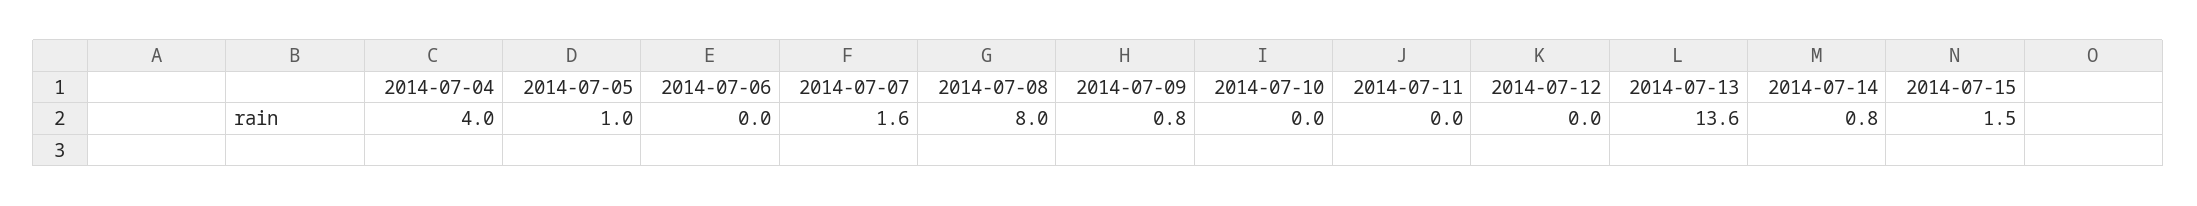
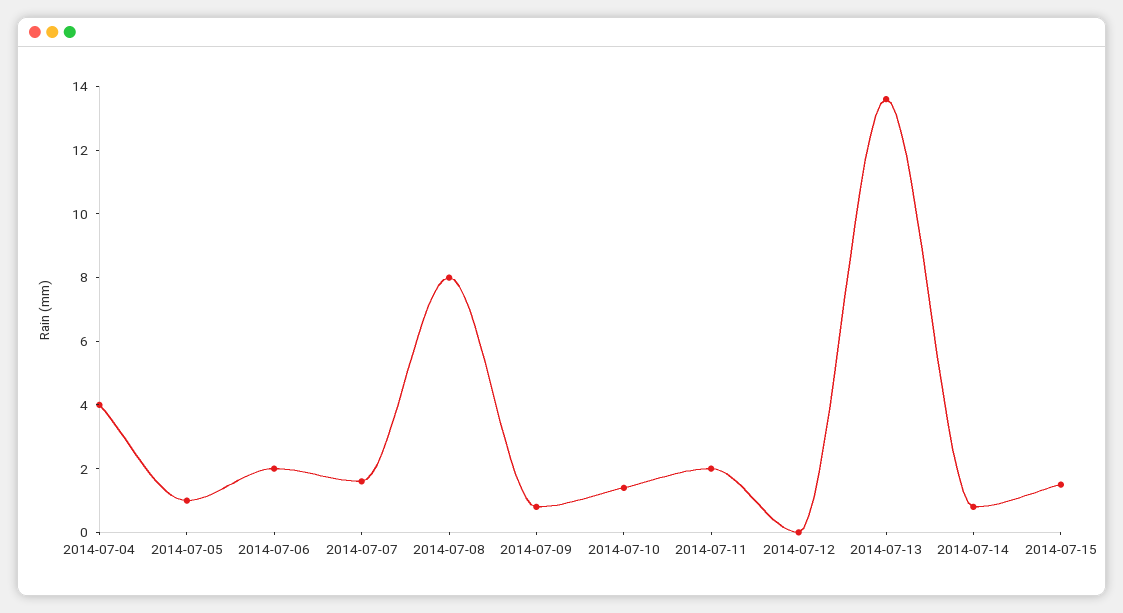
  {
    "2014-07-04": 4,
    "2014-07-05": 1,
-   "2014-07-06": 0,
+   "2014-07-06": 2,
    "2014-07-07": 1.6,
    "2014-07-08": 8,
    "2014-07-09": 0.8,
-   "2014-07-10": 0,
+   "2014-07-10": 1.5,
-   "2014-07-11": 0,
+   "2014-07-11": 2,
    "2014-07-12": 0,
    "2014-07-13": 13.6,
    "2014-07-14": 0.8,
    "2014-07-15": 1.5
  }

